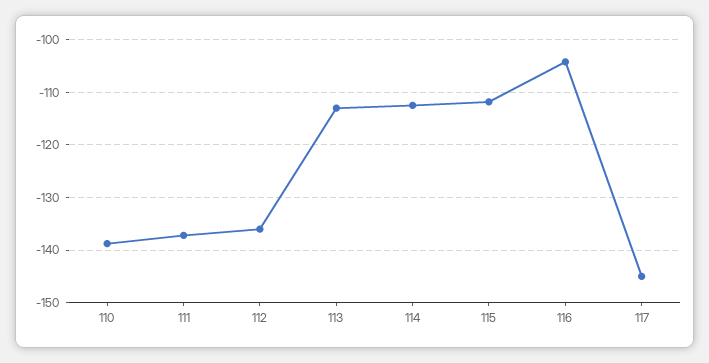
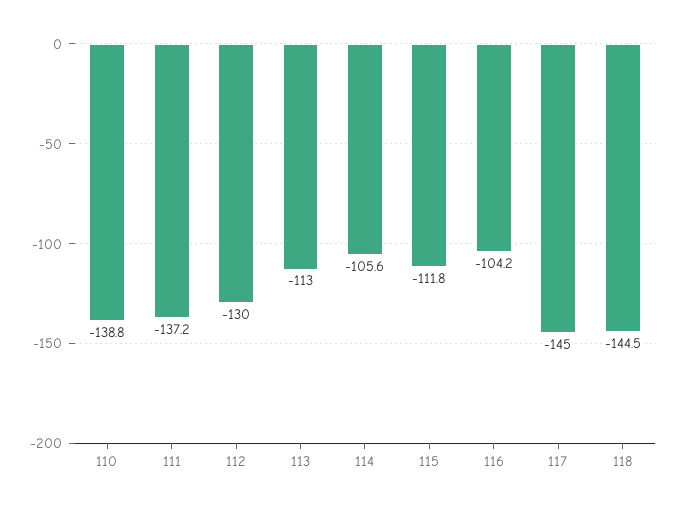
  {
    "110": -138.8,
    "111": -137.2,
-   "112": -136,
+   "112": -130,
    "113": -113,
-   "114": -112,
+   "114": -105.6,
    "115": -111.8,
    "116": -104.2,
-   "117": -145
+   "117": -145,
+   "118": -144.5
  }

